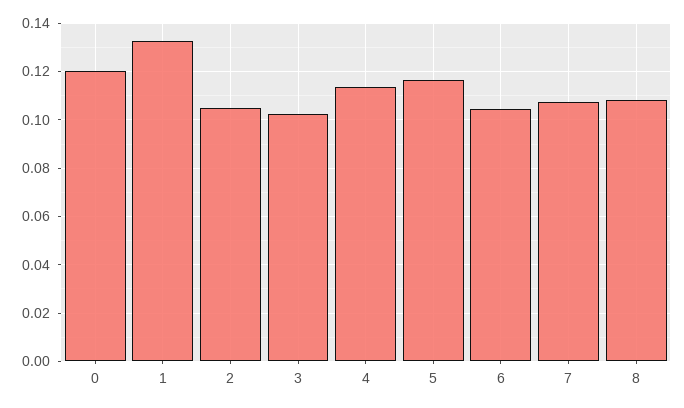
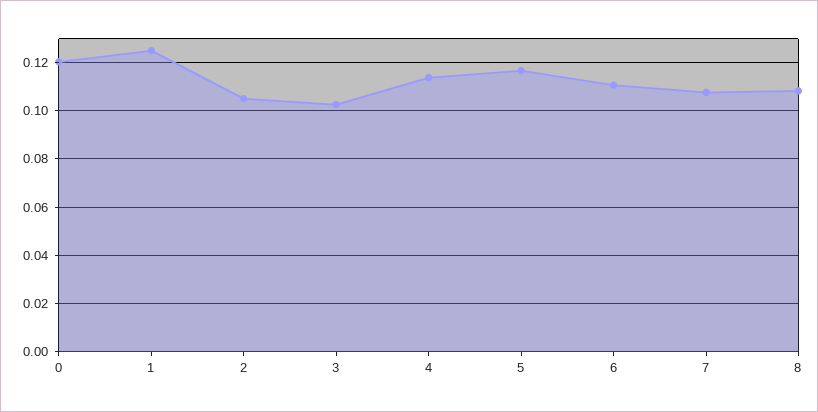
  {
    "0": 0.12,
-   "1": 0.1325,
+   "1": 0.125,
    "2": 0.105,
    "3": 0.1025,
    "4": 0.1125,
    "5": 0.1175,
-   "6": 0.105,
+   "6": 0.11,
    "7": 0.1075,
    "8": 0.1075
  }

